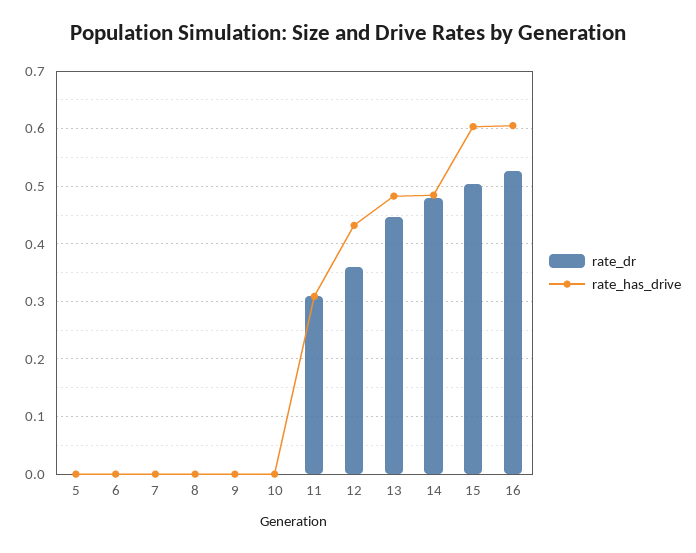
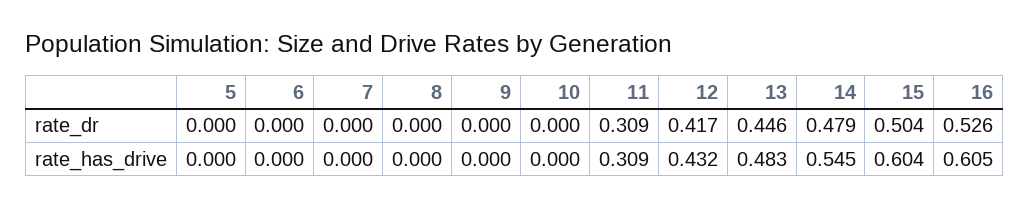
  {
    "rate_dr": {
      "5": 0,
      "6": 0,
      "7": 0,
      "8": 0,
      "9": 0,
      "10": 0,
      "11": 0.309,
-     "12": 0.36,
+     "12": 0.417,
      "13": 0.446,
      "14": 0.479,
      "15": 0.504,
      "16": 0.526
    },
    "rate_has_drive": {
      "5": 0,
      "6": 0,
      "7": 0,
      "8": 0,
      "9": 0,
      "10": 0,
      "11": 0.309,
      "12": 0.432,
      "13": 0.483,
-     "14": 0.48,
+     "14": 0.545,
      "15": 0.604,
      "16": 0.605
    }
  }

